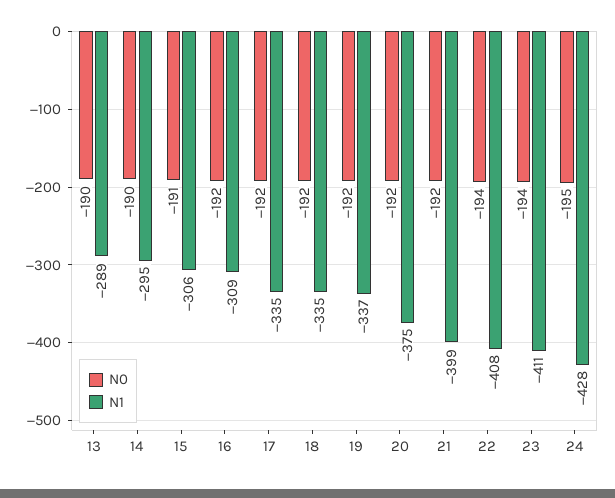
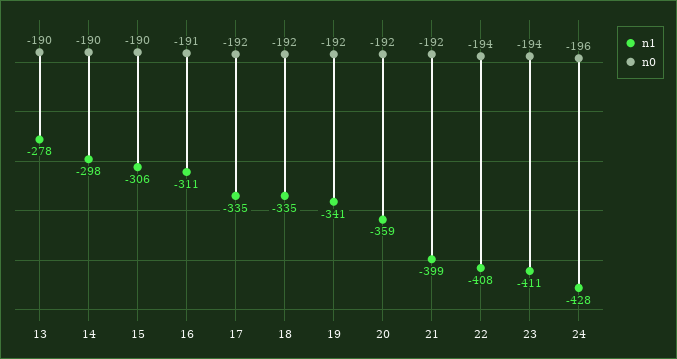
  {
    "N0": {
      "13": -190,
      "14": -190,
-     "15": -191,
+     "15": -190,
-     "16": -192,
+     "16": -191,
      "17": -192,
      "18": -192,
      "19": -192,
      "20": -192,
      "21": -192,
      "22": -194,
      "23": -194,
-     "24": -195
+     "24": -196
    },
    "N1": {
-     "13": -289,
+     "13": -278,
-     "14": -295,
+     "14": -298,
      "15": -306,
-     "16": -309,
+     "16": -311,
      "17": -335,
      "18": -335,
-     "19": -337,
+     "19": -341,
-     "20": -375,
+     "20": -359,
      "21": -399,
      "22": -408,
      "23": -411,
      "24": -428
    }
  }

